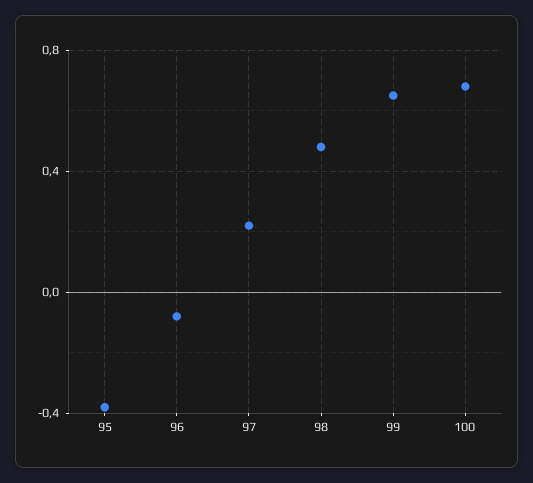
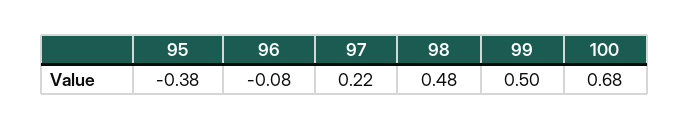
  {
    "95": -0.38,
    "96": -0.08,
    "97": 0.22,
    "98": 0.48,
-   "99": 0.65,
+   "99": 0.5,
    "100": 0.68
  }

